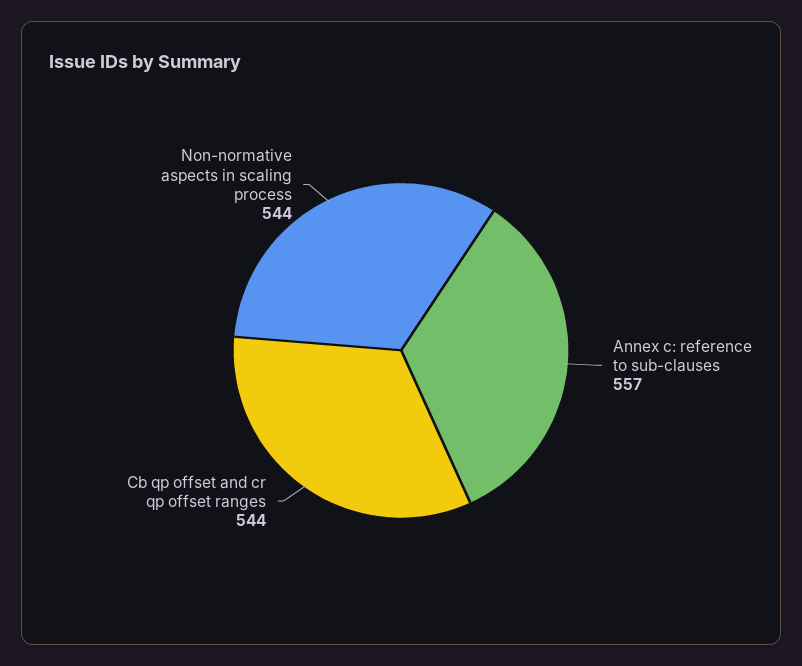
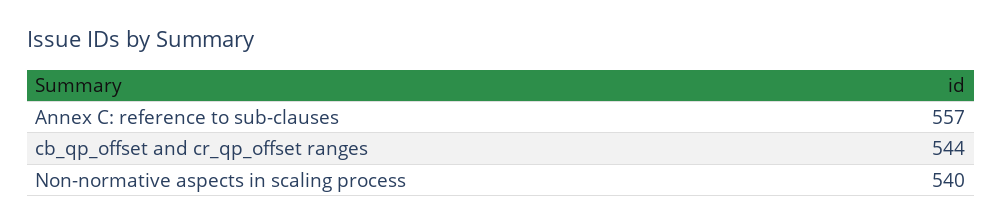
  {
    "Annex c: reference to sub-clauses": 557,
    "Cb qp offset and cr qp offset ranges": 544,
-   "Non-normative aspects in scaling process": 544
+   "Non-normative aspects in scaling process": 540
  }

